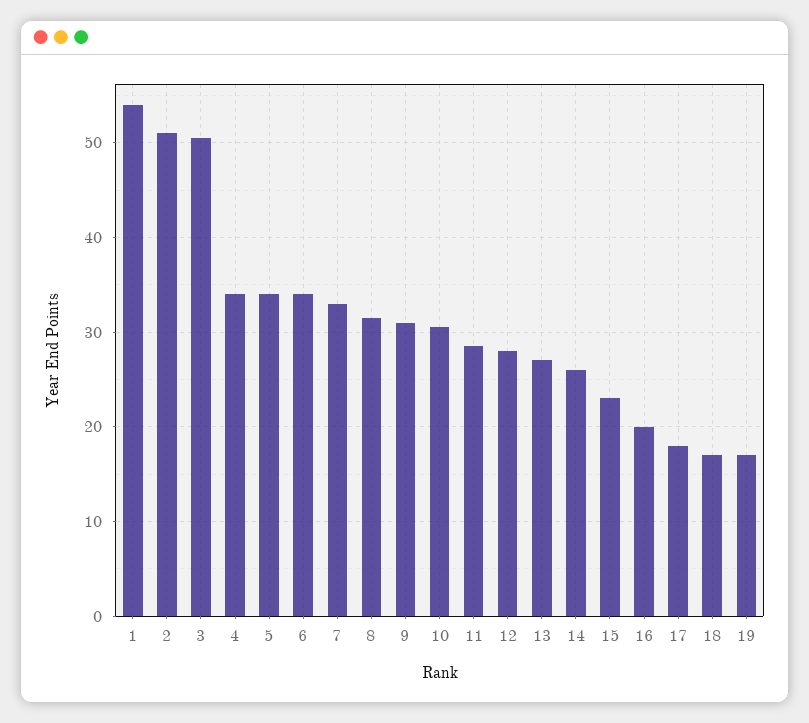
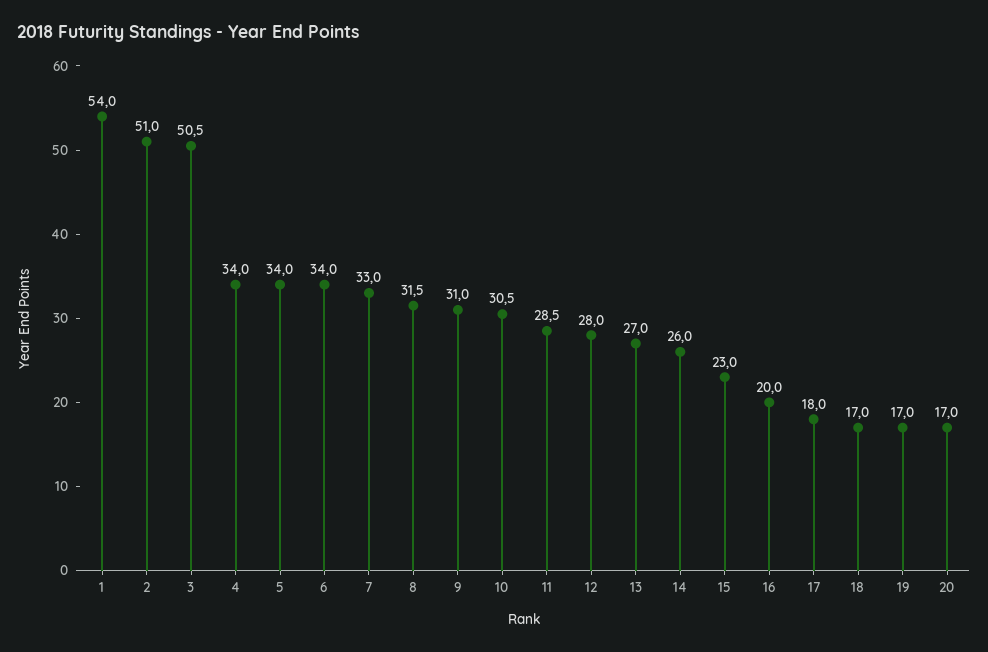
  {
    "1": 54,
    "2": 51,
    "3": 50.5,
    "4": 34,
    "5": 34,
    "6": 34,
    "7": 33,
    "8": 31.5,
    "9": 31,
    "10": 30.5,
    "11": 28.5,
    "12": 28,
    "13": 27,
    "14": 26,
    "15": 23,
    "16": 20,
    "17": 18,
    "18": 17,
-   "19": 17
+   "19": 17,
+   "20": 17
  }

